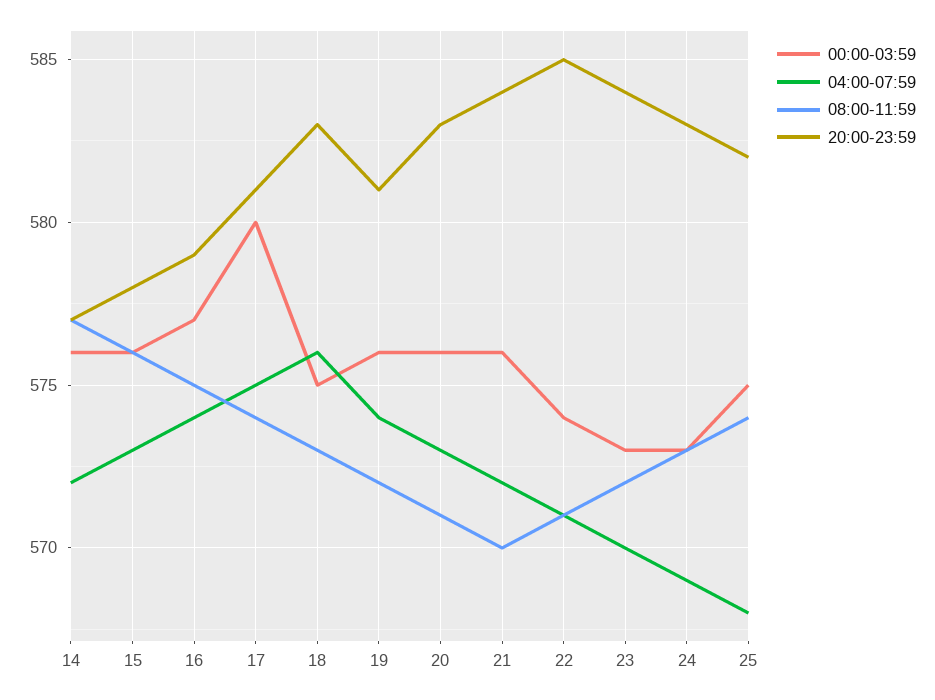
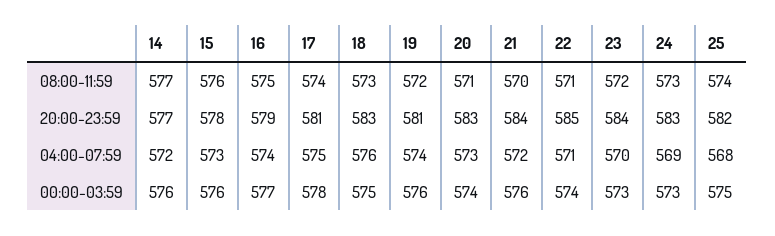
  {
    "00:00-03:59": {
      "14": 576,
      "15": 576,
      "16": 577,
-     "17": 580,
+     "17": 578,
      "18": 575,
      "19": 576,
-     "20": 576,
+     "20": 574,
      "21": 576,
      "22": 574,
      "23": 573,
      "24": 573,
      "25": 575
    },
    "04:00-07:59": {
      "14": 572,
      "15": 573,
      "16": 574,
      "17": 575,
      "18": 576,
      "19": 574,
      "20": 573,
      "21": 572,
      "22": 571,
      "23": 570,
      "24": 569,
      "25": 568
    },
    "08:00-11:59": {
      "14": 577,
      "15": 576,
      "16": 575,
      "17": 574,
      "18": 573,
      "19": 572,
      "20": 571,
      "21": 570,
      "22": 571,
      "23": 572,
      "24": 573,
      "25": 574
    },
    "20:00-23:59": {
      "14": 577,
      "15": 578,
      "16": 579,
      "17": 581,
      "18": 583,
      "19": 581,
      "20": 583,
      "21": 584,
      "22": 585,
      "23": 584,
      "24": 583,
      "25": 582
    }
  }

